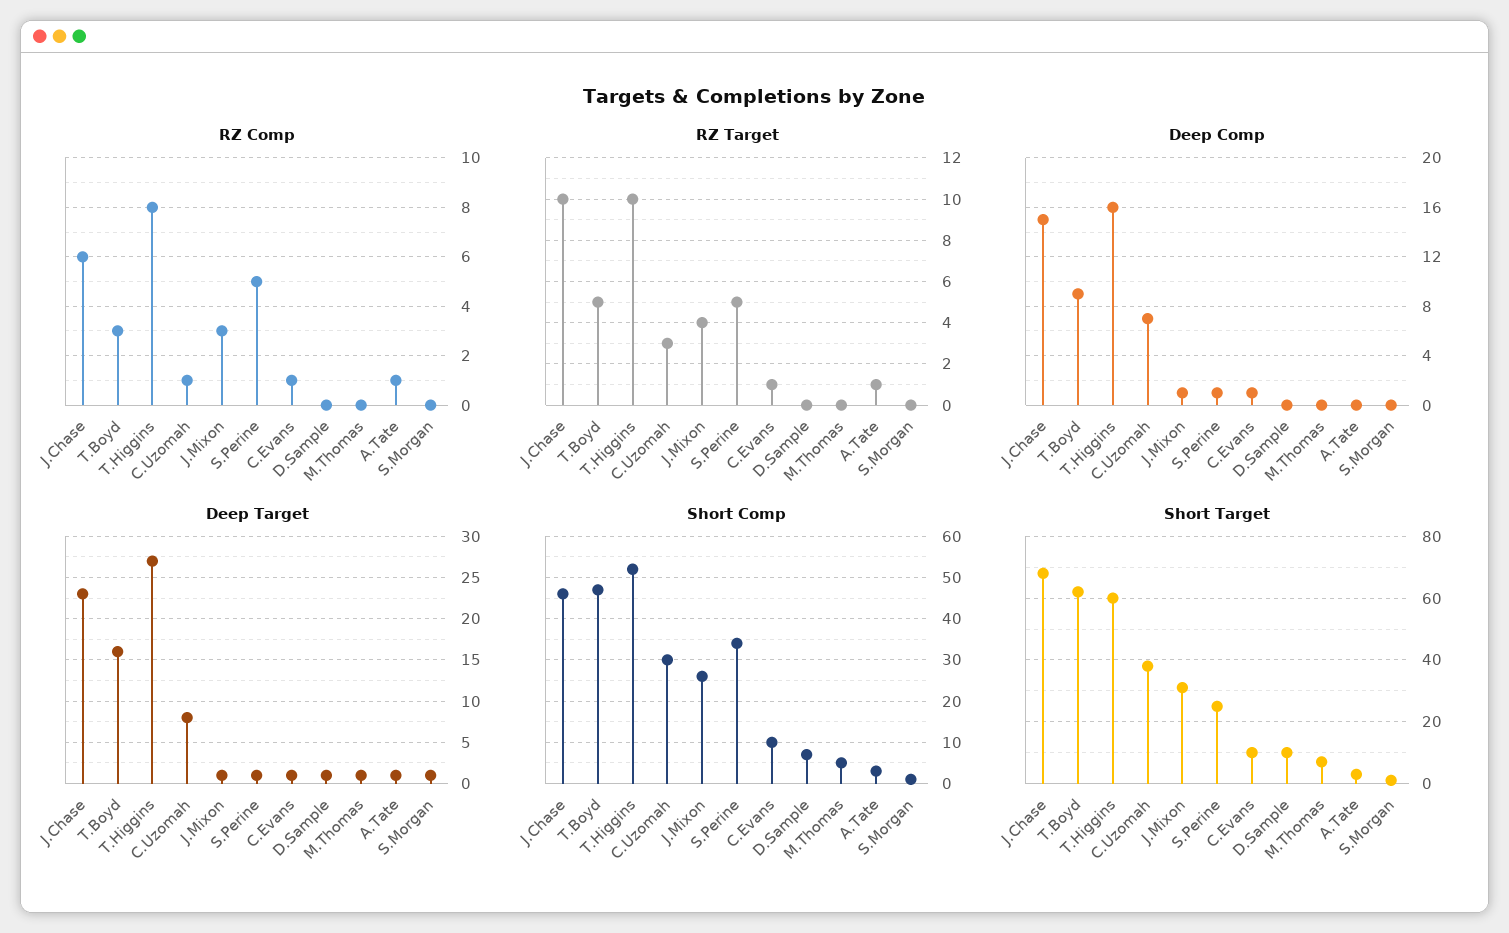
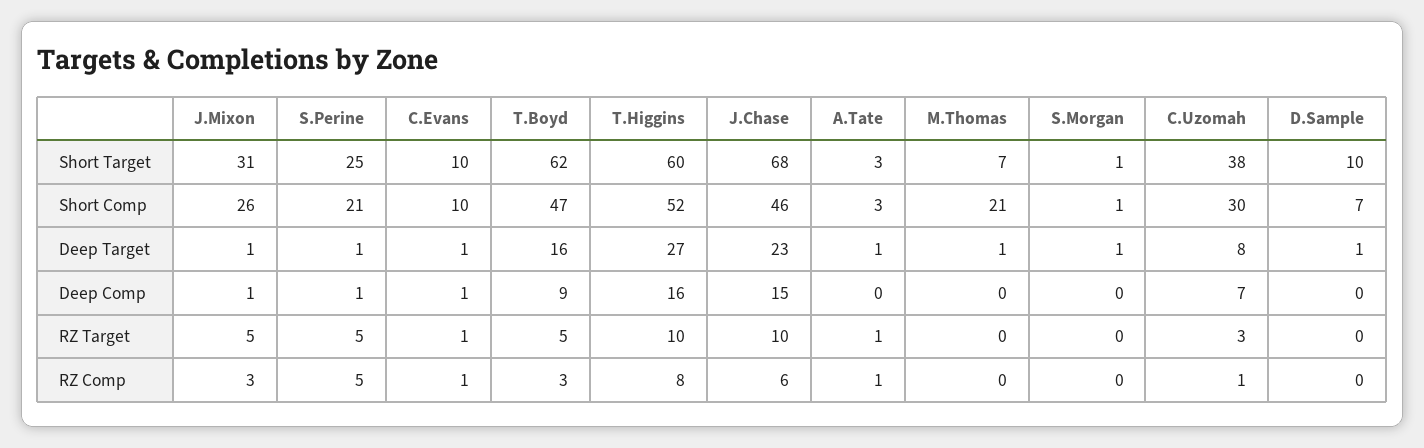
  {
    "RZ Comp": {
      "J.Chase": 6,
      "T.Boyd": 3,
      "T.Higgins": 8,
      "C.Uzomah": 1,
      "J.Mixon": 3,
      "S.Perine": 5,
      "C.Evans": 1,
      "D.Sample": 0,
      "M.Thomas": 0,
      "A.Tate": 1,
      "S.Morgan": 0
    },
    "RZ Target": {
      "J.Chase": 10,
      "T.Boyd": 5,
      "T.Higgins": 10,
      "C.Uzomah": 3,
-     "J.Mixon": 4,
+     "J.Mixon": 5,
      "S.Perine": 5,
      "C.Evans": 1,
      "D.Sample": 0,
      "M.Thomas": 0,
      "A.Tate": 1,
      "S.Morgan": 0
    },
    "Deep Comp": {
      "J.Chase": 15,
      "T.Boyd": 9,
      "T.Higgins": 16,
      "C.Uzomah": 7,
      "J.Mixon": 1,
      "S.Perine": 1,
      "C.Evans": 1,
      "D.Sample": 0,
      "M.Thomas": 0,
      "A.Tate": 0,
      "S.Morgan": 0
    },
    "Deep Target": {
      "J.Chase": 23,
      "T.Boyd": 16,
      "T.Higgins": 27,
      "C.Uzomah": 8,
      "J.Mixon": 1,
      "S.Perine": 1,
      "C.Evans": 1,
      "D.Sample": 1,
      "M.Thomas": 1,
      "A.Tate": 1,
      "S.Morgan": 1
    },
    "Short Comp": {
      "J.Chase": 46,
      "T.Boyd": 47,
      "T.Higgins": 52,
      "C.Uzomah": 30,
      "J.Mixon": 26,
-     "S.Perine": 35,
+     "S.Perine": 21,
      "C.Evans": 10,
      "D.Sample": 7,
-     "M.Thomas": 5,
+     "M.Thomas": 21,
      "A.Tate": 3,
      "S.Morgan": 1
    },
    "Short Target": {
      "J.Chase": 68,
      "T.Boyd": 62,
      "T.Higgins": 60,
      "C.Uzomah": 38,
      "J.Mixon": 31,
      "S.Perine": 25,
      "C.Evans": 10,
      "D.Sample": 10,
      "M.Thomas": 7,
      "A.Tate": 3,
      "S.Morgan": 1
    }
  }

